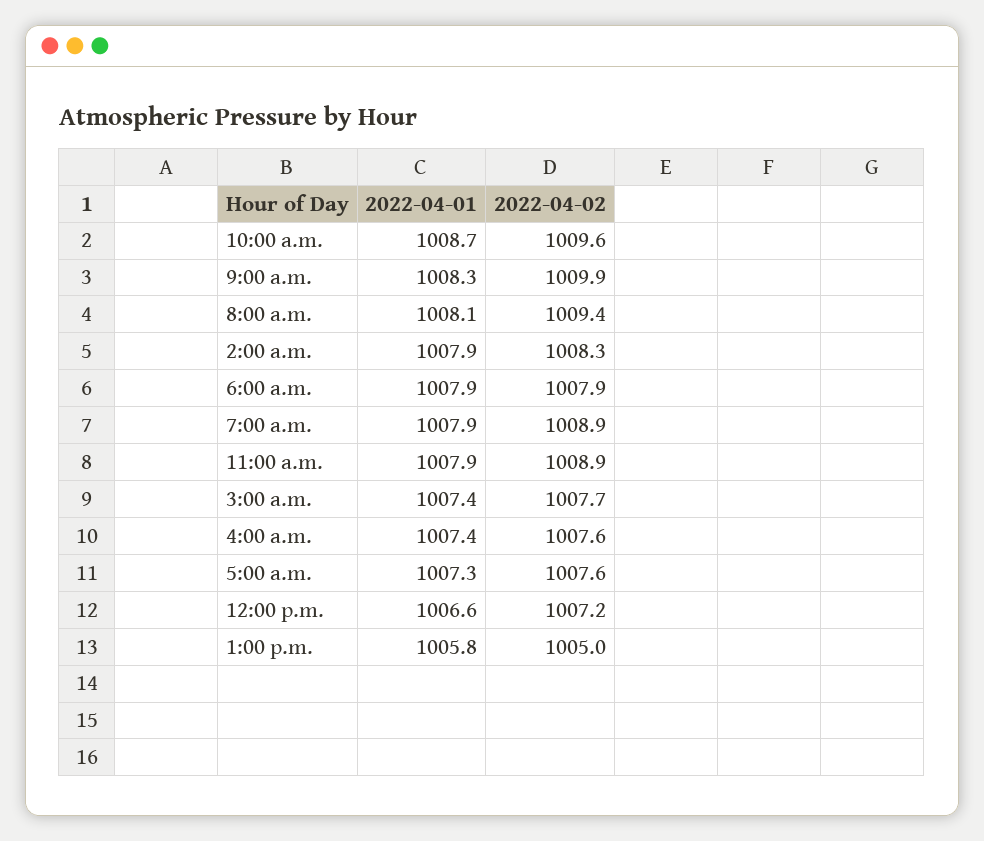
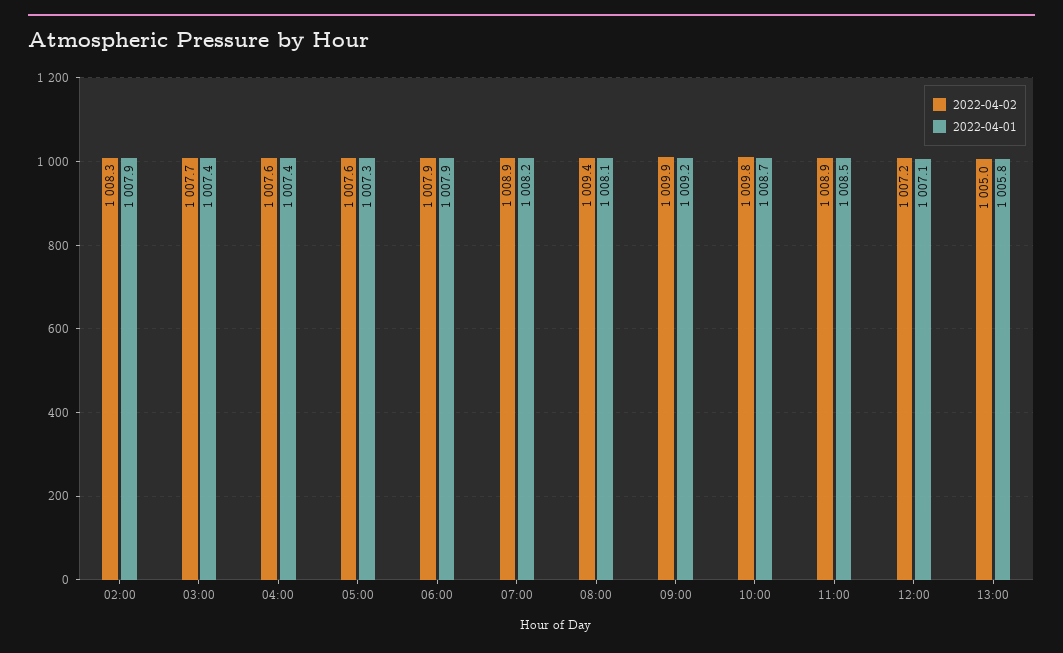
  {
    "2022-04-01": {
      "10:00 a.m.": 1008.7,
-     "9:00 a.m.": 1008.3,
+     "9:00 a.m.": 1009.2,
      "8:00 a.m.": 1008.1,
      "2:00 a.m.": 1007.9,
      "6:00 a.m.": 1007.9,
-     "7:00 a.m.": 1007.9,
+     "7:00 a.m.": 1008.2,
-     "11:00 a.m.": 1007.9,
+     "11:00 a.m.": 1008.5,
      "3:00 a.m.": 1007.4,
      "4:00 a.m.": 1007.4,
      "5:00 a.m.": 1007.3,
-     "12:00 p.m.": 1006.6,
+     "12:00 p.m.": 1007.1,
      "1:00 p.m.": 1005.8
    },
    "2022-04-02": {
-     "10:00 a.m.": 1009.6,
+     "10:00 a.m.": 1009.8,
      "9:00 a.m.": 1009.9,
      "8:00 a.m.": 1009.4,
      "2:00 a.m.": 1008.3,
      "6:00 a.m.": 1007.9,
      "7:00 a.m.": 1008.9,
      "11:00 a.m.": 1008.9,
      "3:00 a.m.": 1007.7,
      "4:00 a.m.": 1007.6,
      "5:00 a.m.": 1007.6,
      "12:00 p.m.": 1007.2,
      "1:00 p.m.": 1005
    }
  }

